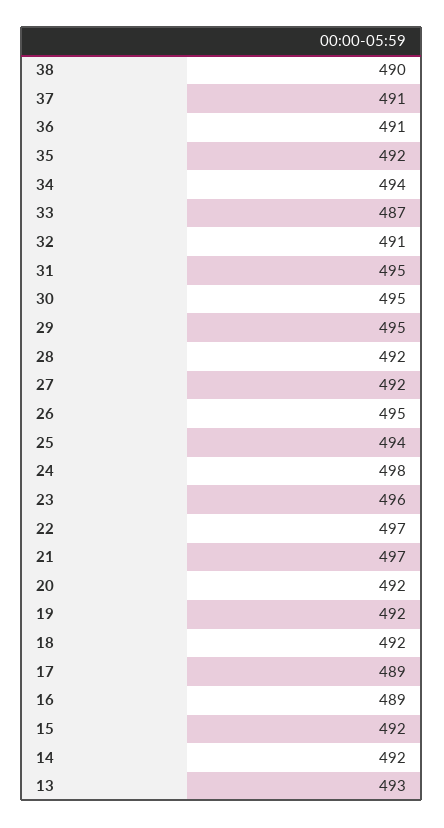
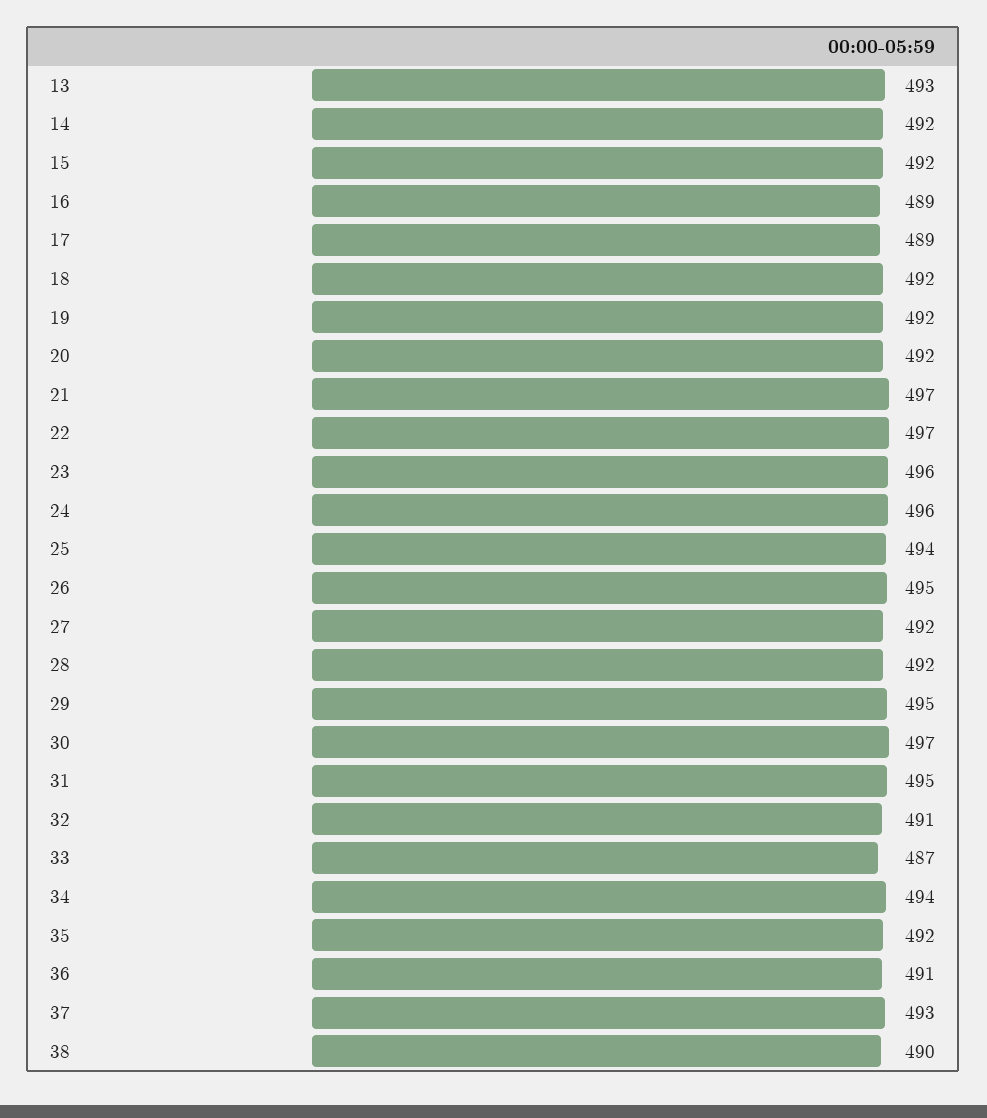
  {
    "38": 490,
-   "37": 491,
+   "37": 493,
    "36": 491,
    "35": 492,
    "34": 494,
    "33": 487,
    "32": 491,
    "31": 495,
-   "30": 495,
+   "30": 497,
    "29": 495,
    "28": 492,
    "27": 492,
    "26": 495,
    "25": 494,
-   "24": 498,
+   "24": 496,
    "23": 496,
    "22": 497,
    "21": 497,
    "20": 492,
    "19": 492,
    "18": 492,
    "17": 489,
    "16": 489,
    "15": 492,
    "14": 492,
    "13": 493
  }

